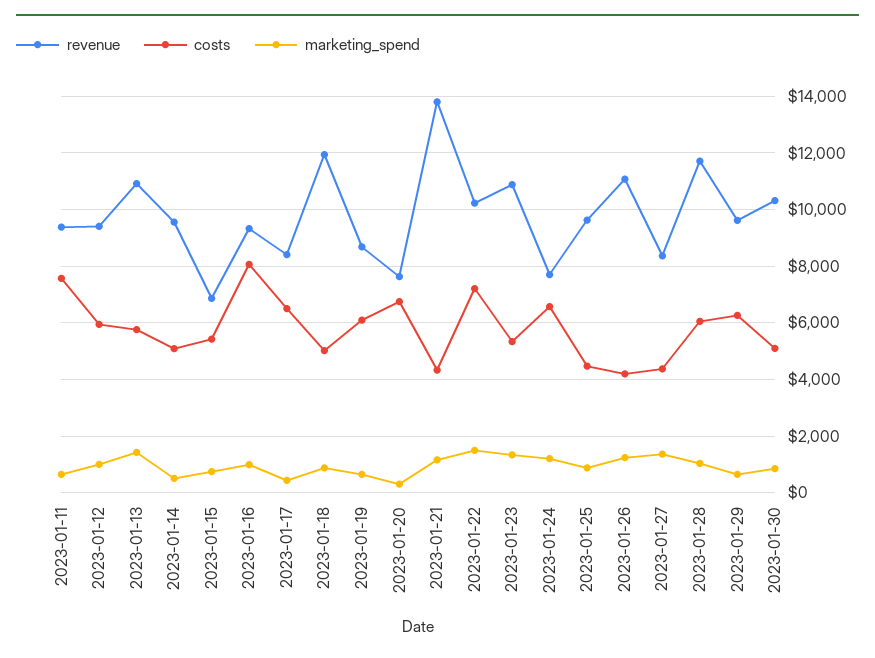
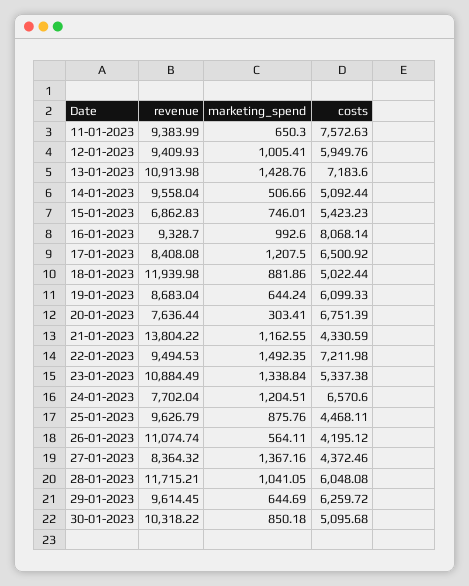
  {
    "revenue": {
      "2023-01-11": 9383.99,
      "2023-01-12": 9409.93,
      "2023-01-13": 10913.98,
      "2023-01-14": 9558.04,
      "2023-01-15": 6862.83,
      "2023-01-16": 9328.7,
      "2023-01-17": 8408.08,
      "2023-01-18": 11939.98,
      "2023-01-19": 8683.04,
      "2023-01-20": 7636.44,
      "2023-01-21": 13804.22,
-     "2023-01-22": 10250,
+     "2023-01-22": 9494.53,
      "2023-01-23": 10884.49,
      "2023-01-24": 7702.04,
      "2023-01-25": 9626.79,
      "2023-01-26": 11074.74,
      "2023-01-27": 8364.32,
      "2023-01-28": 11715.21,
      "2023-01-29": 9614.45,
      "2023-01-30": 10318.22
    },
    "costs": {
      "2023-01-11": 7572.63,
      "2023-01-12": 5949.76,
-     "2023-01-13": 5750,
+     "2023-01-13": 7183.6,
      "2023-01-14": 5092.44,
      "2023-01-15": 5423.23,
      "2023-01-16": 8068.14,
      "2023-01-17": 6500.92,
      "2023-01-18": 5022.44,
      "2023-01-19": 6099.33,
      "2023-01-20": 6751.39,
      "2023-01-21": 4330.59,
      "2023-01-22": 7211.98,
      "2023-01-23": 5337.38,
      "2023-01-24": 6570.6,
      "2023-01-25": 4468.11,
      "2023-01-26": 4195.12,
      "2023-01-27": 4372.46,
      "2023-01-28": 6048.08,
      "2023-01-29": 6259.72,
      "2023-01-30": 5095.68
    },
    "marketing_spend": {
      "2023-01-11": 650.3,
      "2023-01-12": 1005.41,
      "2023-01-13": 1428.76,
      "2023-01-14": 506.66,
      "2023-01-15": 746.01,
      "2023-01-16": 992.6,
-     "2023-01-17": 500,
+     "2023-01-17": 1207.5,
      "2023-01-18": 881.86,
      "2023-01-19": 644.24,
      "2023-01-20": 303.41,
      "2023-01-21": 1162.55,
      "2023-01-22": 1492.35,
      "2023-01-23": 1338.84,
      "2023-01-24": 1204.51,
      "2023-01-25": 875.76,
-     "2023-01-26": 1250,
+     "2023-01-26": 564.11,
      "2023-01-27": 1367.16,
      "2023-01-28": 1041.05,
      "2023-01-29": 644.69,
      "2023-01-30": 850.18
    }
  }

